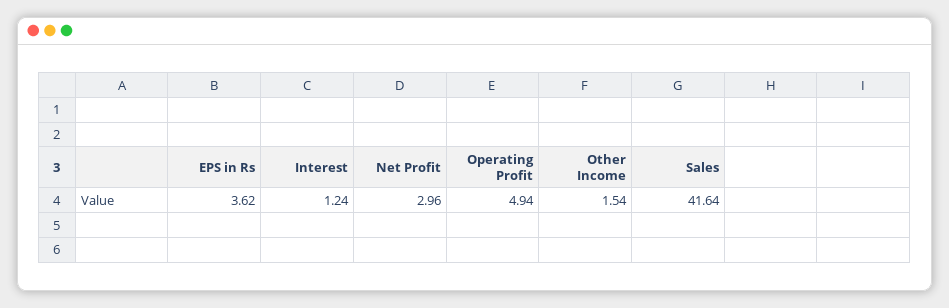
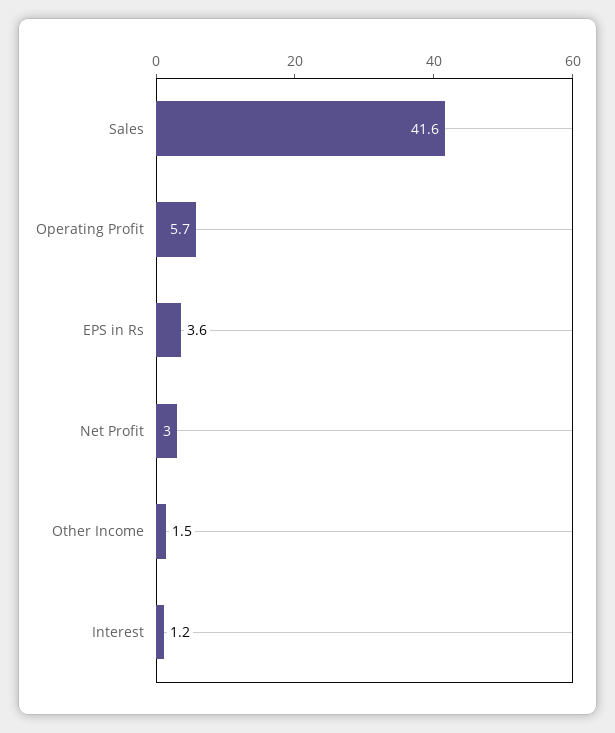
  {
    "EPS in Rs": 3.62,
    "Interest": 1.24,
    "Net Profit": 2.96,
-   "Operating Profit": 4.94,
+   "Operating Profit": 5.7,
    "Other Income": 1.54,
    "Sales": 41.64
  }

